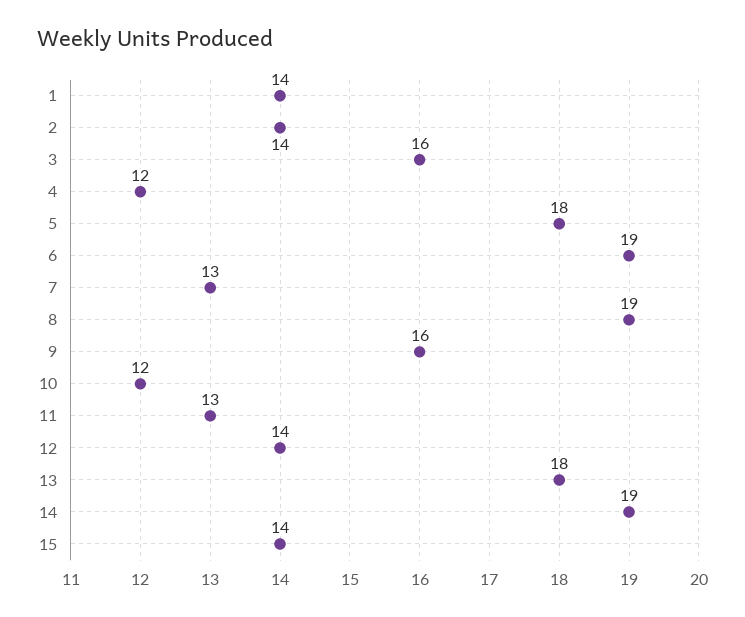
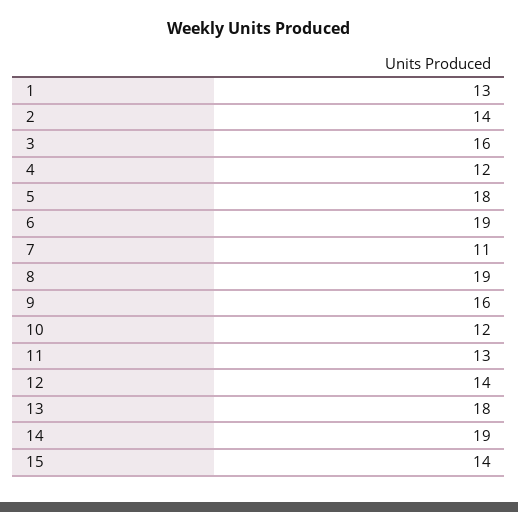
  {
-   "1": 14,
+   "1": 13,
    "2": 14,
    "3": 16,
    "4": 12,
    "5": 18,
    "6": 19,
-   "7": 13,
+   "7": 11,
    "8": 19,
    "9": 16,
    "10": 12,
    "11": 13,
    "12": 14,
    "13": 18,
    "14": 19,
    "15": 14
  }

